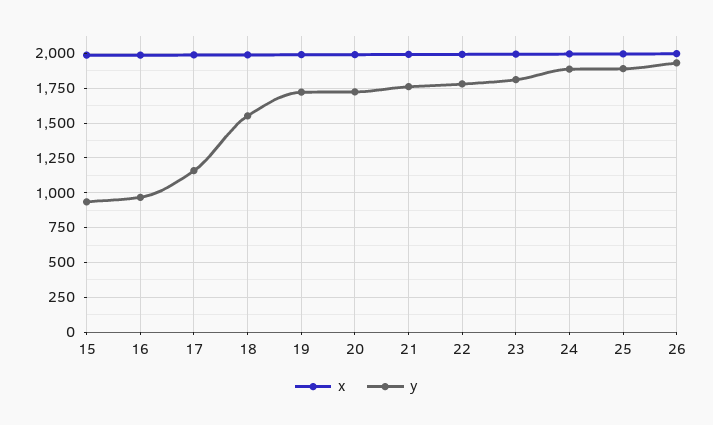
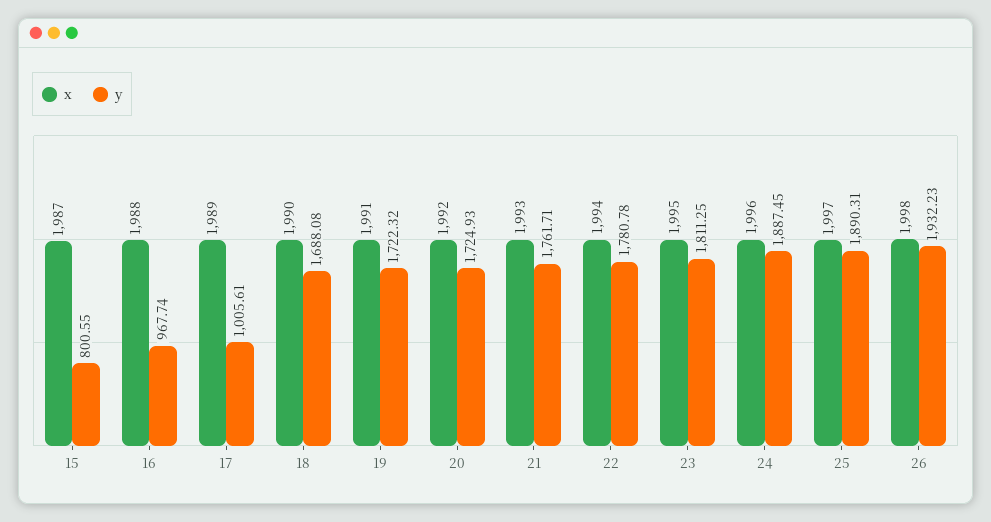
  {
    "x": {
      "15": 1987,
      "16": 1988,
      "17": 1989,
      "18": 1990,
      "19": 1991,
      "20": 1992,
      "21": 1993,
      "22": 1994,
      "23": 1995,
      "24": 1996,
      "25": 1997,
      "26": 1998
    },
    "y": {
-     "15": 950,
+     "15": 800.55,
      "16": 967.74,
-     "17": 1150,
+     "17": 1005.61,
-     "18": 1550,
+     "18": 1688.08,
      "19": 1722.32,
      "20": 1724.93,
      "21": 1761.71,
      "22": 1780.78,
      "23": 1811.25,
      "24": 1887.45,
      "25": 1890.31,
      "26": 1932.23
    }
  }

